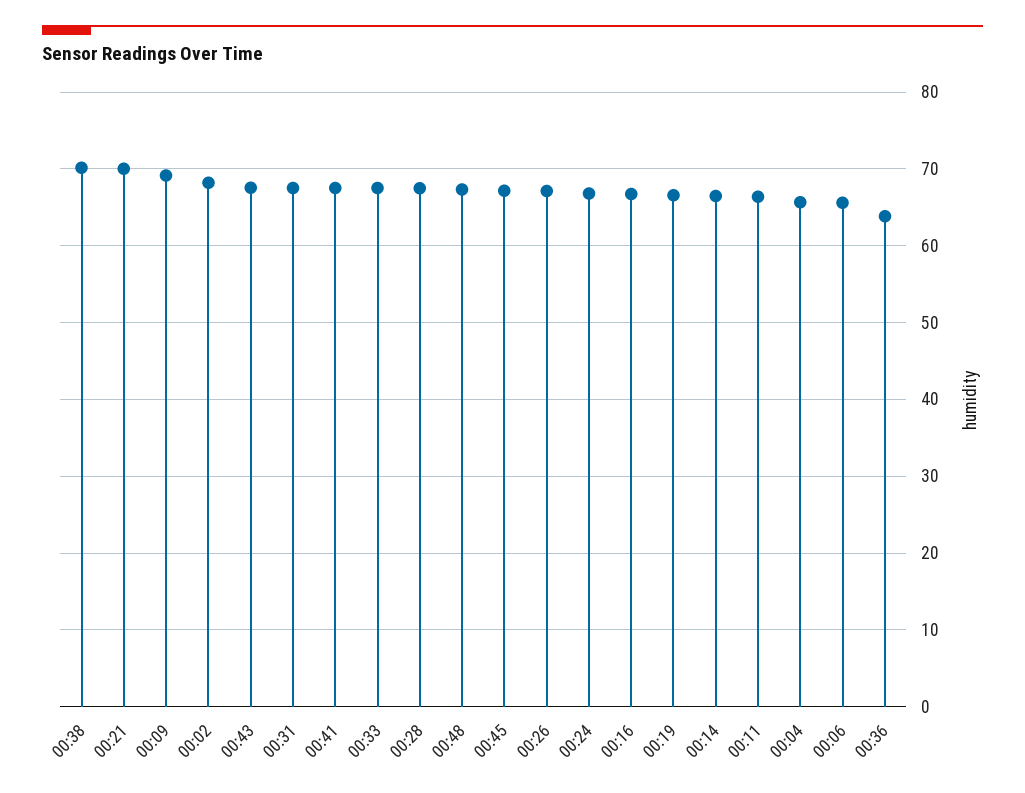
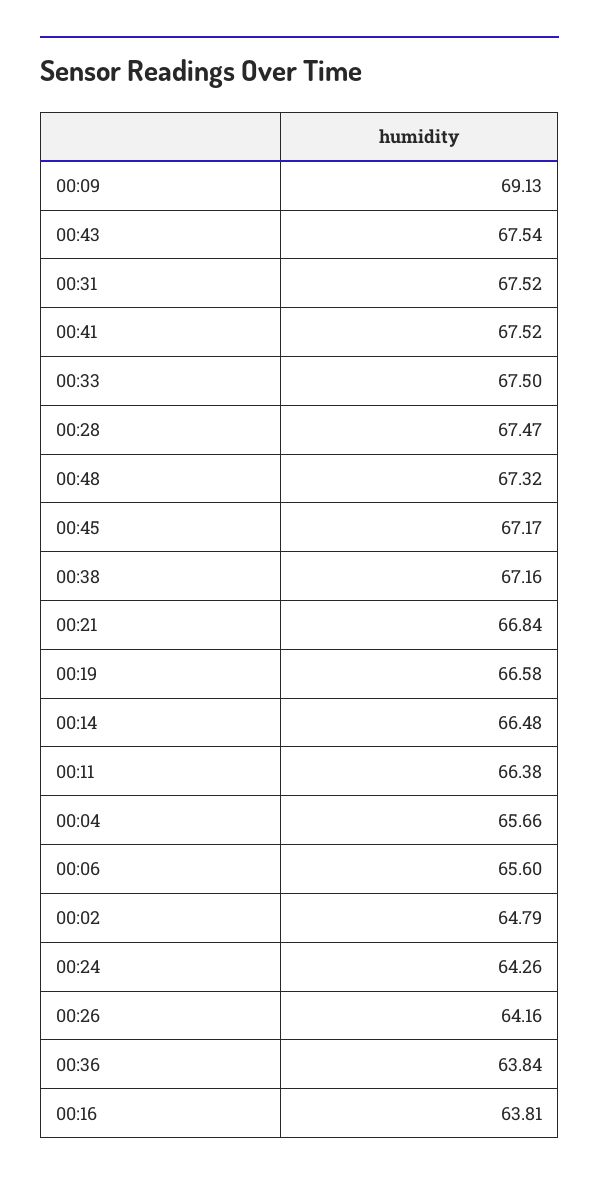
  {
-   "00:38": 70,
+   "00:38": 67.16,
-   "00:21": 70,
+   "00:21": 66.84,
    "00:09": 69.13,
-   "00:02": 68,
+   "00:02": 64.79,
    "00:43": 67.54,
    "00:31": 67.52,
    "00:41": 67.52,
    "00:33": 67.5,
    "00:28": 67.47,
    "00:48": 67.32,
    "00:45": 67.17,
-   "00:26": 67,
+   "00:26": 64.16,
-   "00:24": 67,
+   "00:24": 64.26,
-   "00:16": 67,
+   "00:16": 63.81,
    "00:19": 66.58,
    "00:14": 66.48,
    "00:11": 66.38,
    "00:04": 65.66,
    "00:06": 65.6,
    "00:36": 63.84
  }

